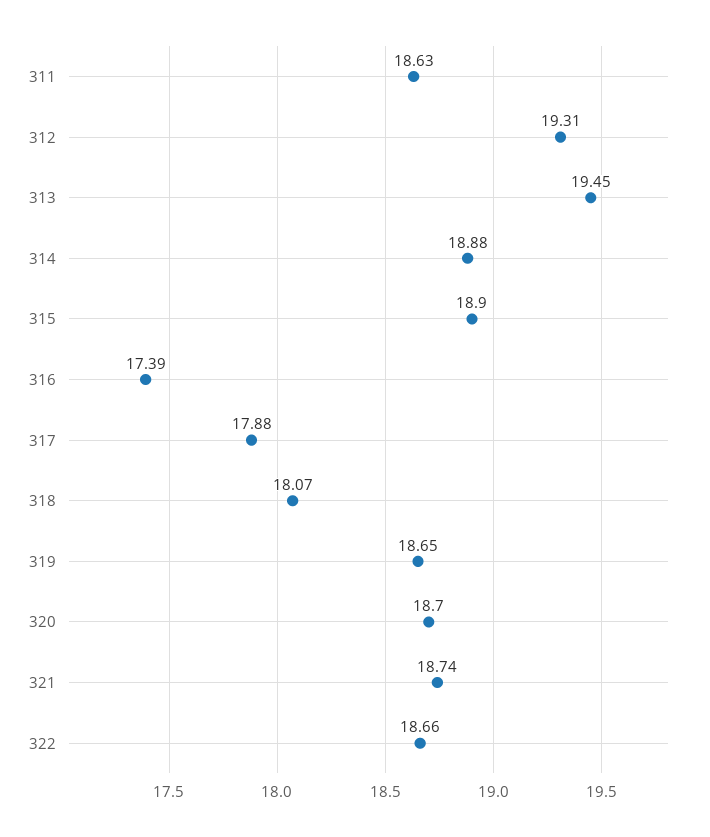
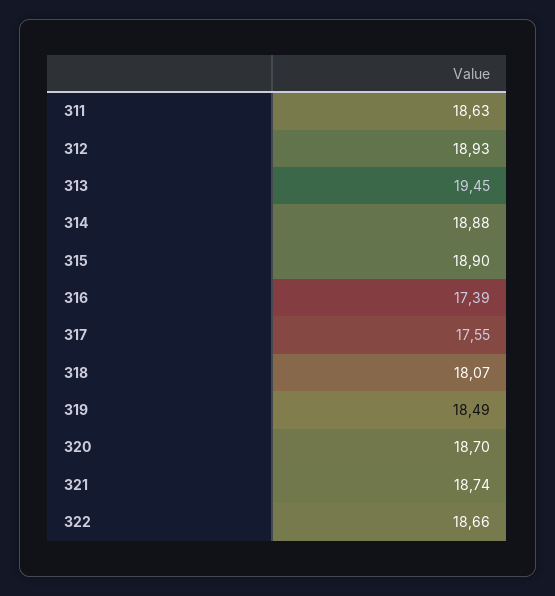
  {
    "311": 18.63,
-   "312": 19.31,
+   "312": 18.93,
    "313": 19.45,
    "314": 18.88,
    "315": 18.9,
    "316": 17.39,
-   "317": 17.88,
+   "317": 17.55,
    "318": 18.07,
-   "319": 18.65,
+   "319": 18.49,
    "320": 18.7,
    "321": 18.74,
    "322": 18.66
  }

